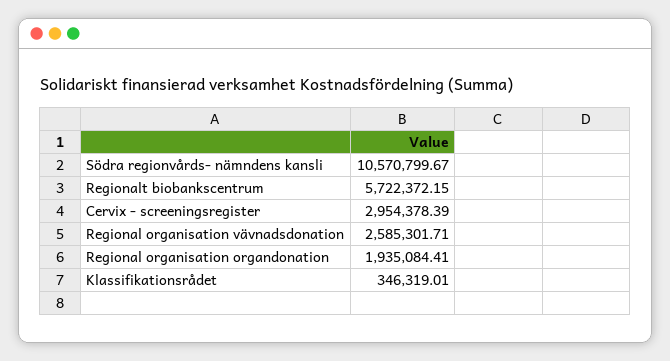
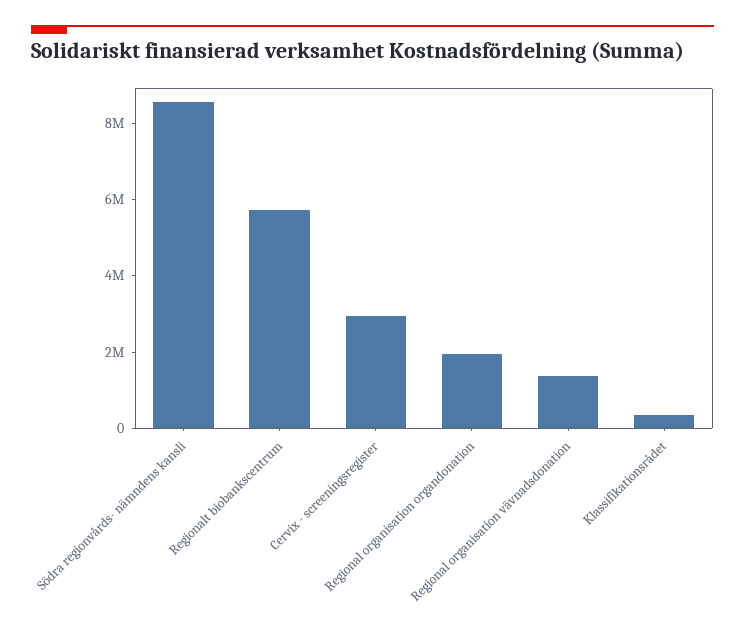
  {
-   "Södra regionvårds- nämndens kansli": 10570799.67,
+   "Södra regionvårds- nämndens kansli": 8500000,
    "Regionalt biobankscentrum": 5722372.15,
    "Cervix - screeningsregister": 2954378.39,
-   "Regional organisation vävnadsdonation": 2585301.71,
+   "Regional organisation vävnadsdonation": 1500000,
    "Regional organisation organdonation": 1935084.41,
    "Klassifikationsrådet": 346319.01
  }

